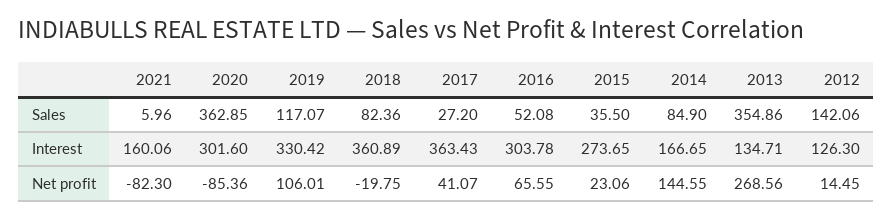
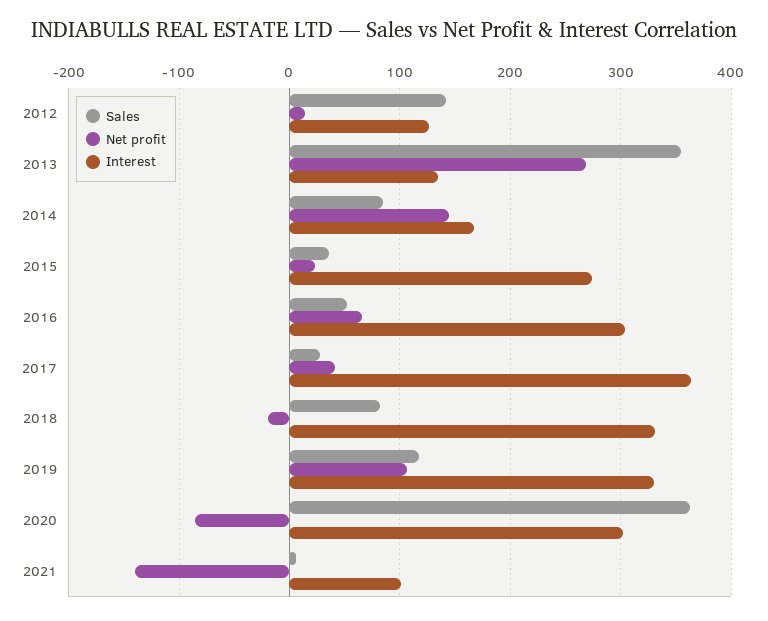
  {
    "Sales": {
      "2021": 5.96,
      "2020": 362.85,
      "2019": 117.07,
      "2018": 82.36,
      "2017": 27.2,
      "2016": 52.08,
      "2015": 35.5,
      "2014": 84.9,
      "2013": 354.86,
      "2012": 142.06
    },
    "Interest": {
-     "2021": 160.06,
+     "2021": 100,
      "2020": 301.6,
      "2019": 330.42,
-     "2018": 360.89,
+     "2018": 330,
      "2017": 363.43,
      "2016": 303.78,
      "2015": 273.65,
      "2014": 166.65,
      "2013": 134.71,
      "2012": 126.3
    },
    "Net profit": {
-     "2021": -82.3,
+     "2021": -140,
      "2020": -85.36,
      "2019": 106.01,
      "2018": -19.75,
      "2017": 41.07,
      "2016": 65.55,
      "2015": 23.06,
      "2014": 144.55,
      "2013": 268.56,
      "2012": 14.45
    }
  }

